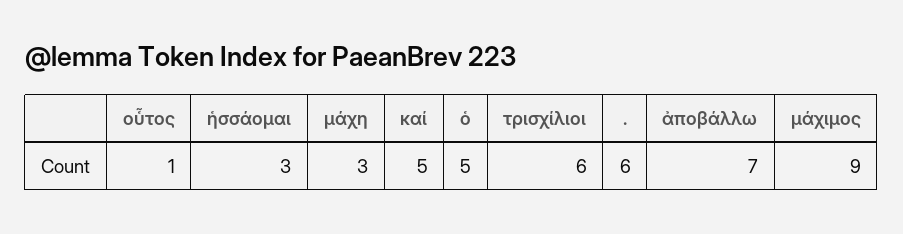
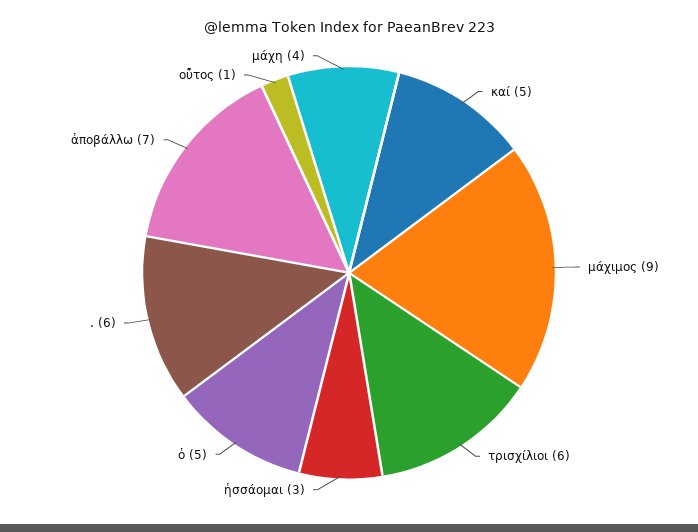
  {
    "οὗτος": 1,
    "ἡσσάομαι": 3,
-   "μάχη": 3,
+   "μάχη": 4,
    "καί": 5,
    "ὁ": 5,
    "τρισχίλιοι": 6,
    ".": 6,
    "ἀποβάλλω": 7,
    "μάχιμος": 9
  }

